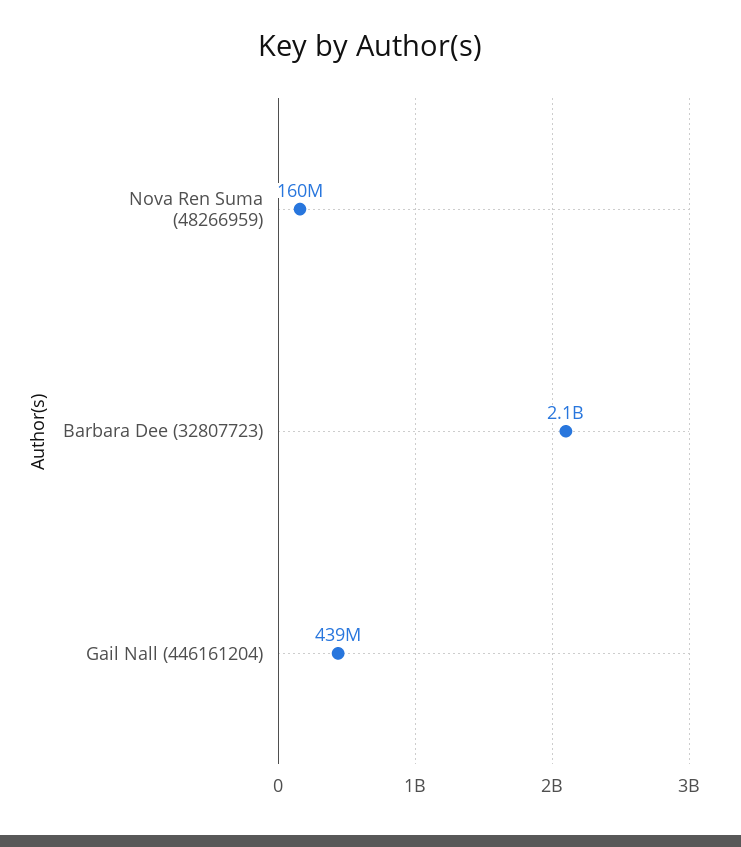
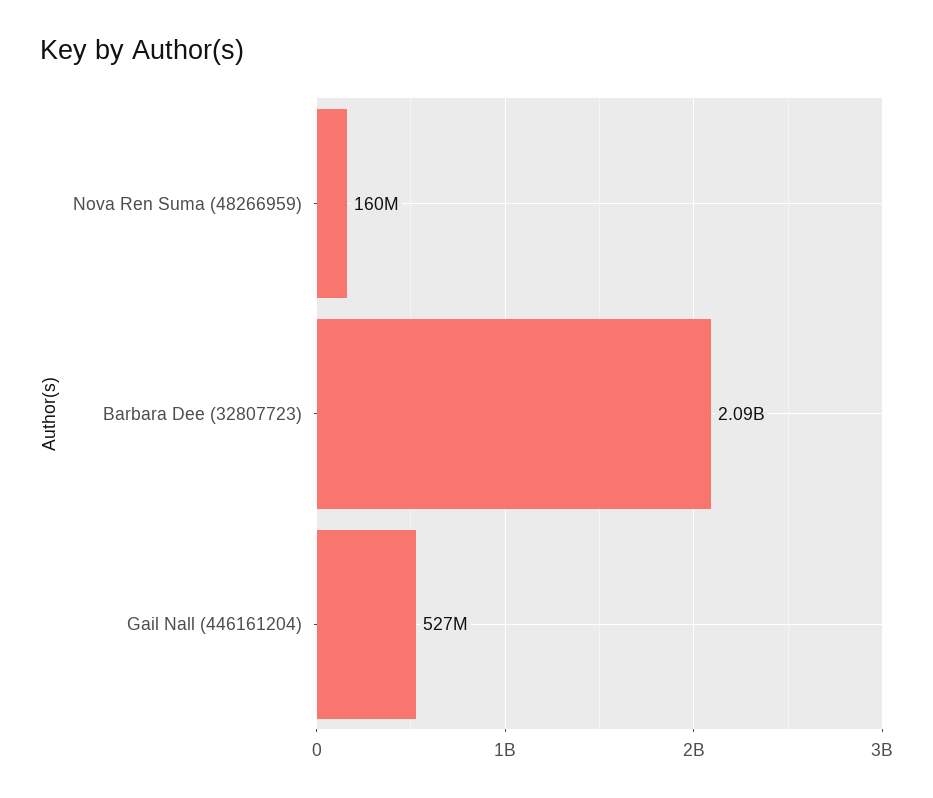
  {
    "Nova Ren Suma (48266959)": 160000000,
    "Barbara Dee (32807723)": 2090000000,
-   "Gail Nall (446161204)": 439000000
+   "Gail Nall (446161204)": 527000000
  }

